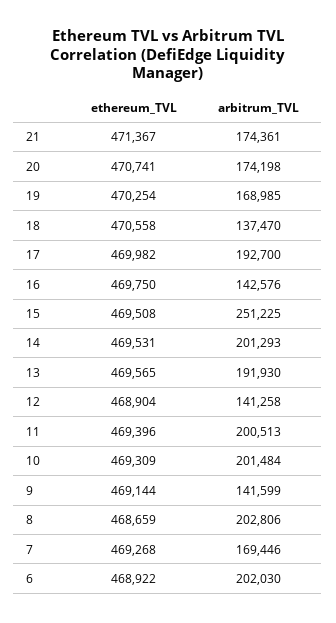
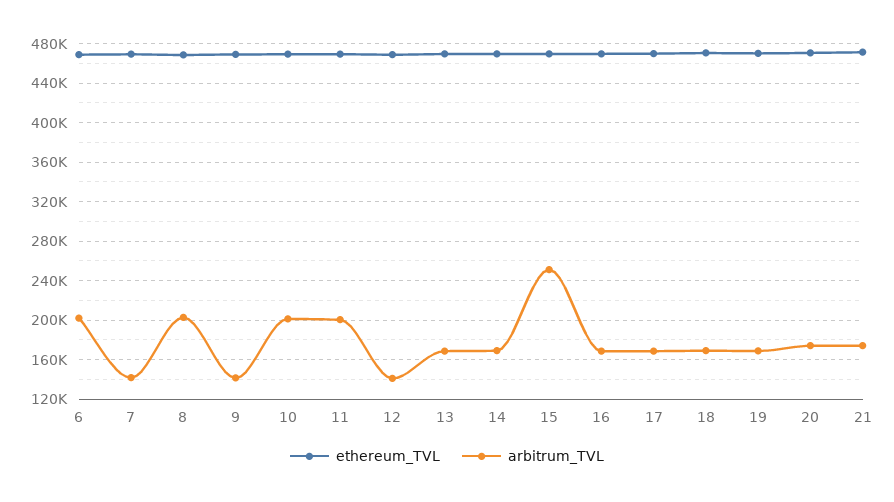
  {
    "ethereum_TVL": {
      "21": 471367,
      "20": 470741,
      "19": 470254,
      "18": 470558,
      "17": 469982,
      "16": 469750,
      "15": 469508,
      "14": 469531,
      "13": 469565,
      "12": 468904,
      "11": 469396,
      "10": 469309,
      "9": 469144,
      "8": 468659,
      "7": 469268,
      "6": 468922
    },
    "arbitrum_TVL": {
      "21": 174361,
      "20": 174198,
      "19": 168985,
-     "18": 137470,
+     "18": 170000,
-     "17": 192700,
+     "17": 170000,
-     "16": 142576,
+     "16": 170000,
      "15": 251225,
-     "14": 201293,
+     "14": 170000,
-     "13": 191930,
+     "13": 170000,
      "12": 141258,
      "11": 200513,
      "10": 201484,
      "9": 141599,
      "8": 202806,
-     "7": 169446,
+     "7": 140000,
      "6": 202030
    }
  }

